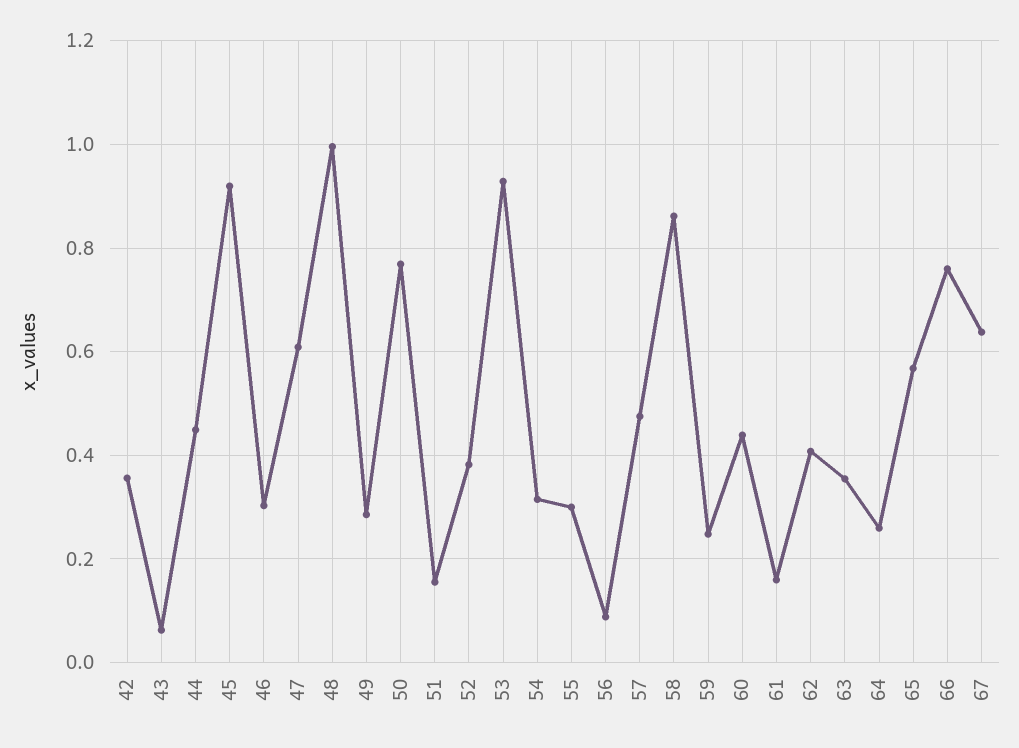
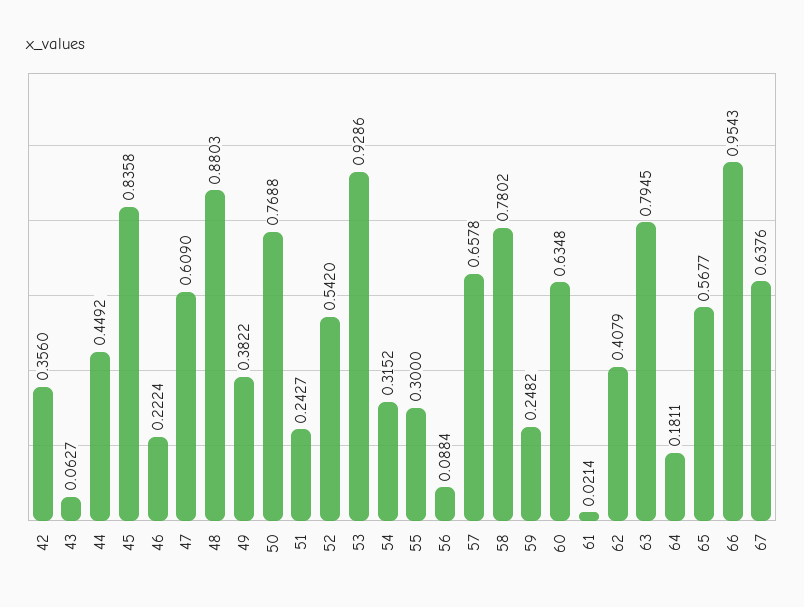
  {
    "42": 0.356,
    "43": 0.0627,
    "44": 0.4492,
-   "45": 0.92,
+   "45": 0.8358,
-   "46": 0.3,
+   "46": 0.2224,
    "47": 0.609,
-   "48": 1,
+   "48": 0.8803,
-   "49": 0.28,
+   "49": 0.3822,
    "50": 0.7688,
-   "51": 0.16,
+   "51": 0.2427,
-   "52": 0.38,
+   "52": 0.542,
    "53": 0.9286,
    "54": 0.3152,
    "55": 0.3,
    "56": 0.0884,
-   "57": 0.48,
+   "57": 0.6578,
-   "58": 0.86,
+   "58": 0.7802,
    "59": 0.2482,
-   "60": 0.44,
+   "60": 0.6348,
-   "61": 0.16,
+   "61": 0.0214,
    "62": 0.4079,
-   "63": 0.36,
+   "63": 0.7945,
-   "64": 0.26,
+   "64": 0.1811,
    "65": 0.5677,
-   "66": 0.76,
+   "66": 0.9543,
    "67": 0.6376
  }

